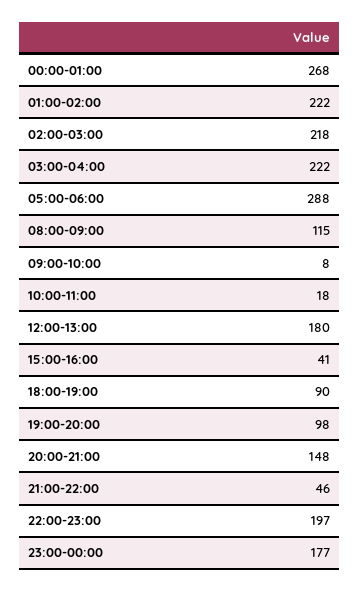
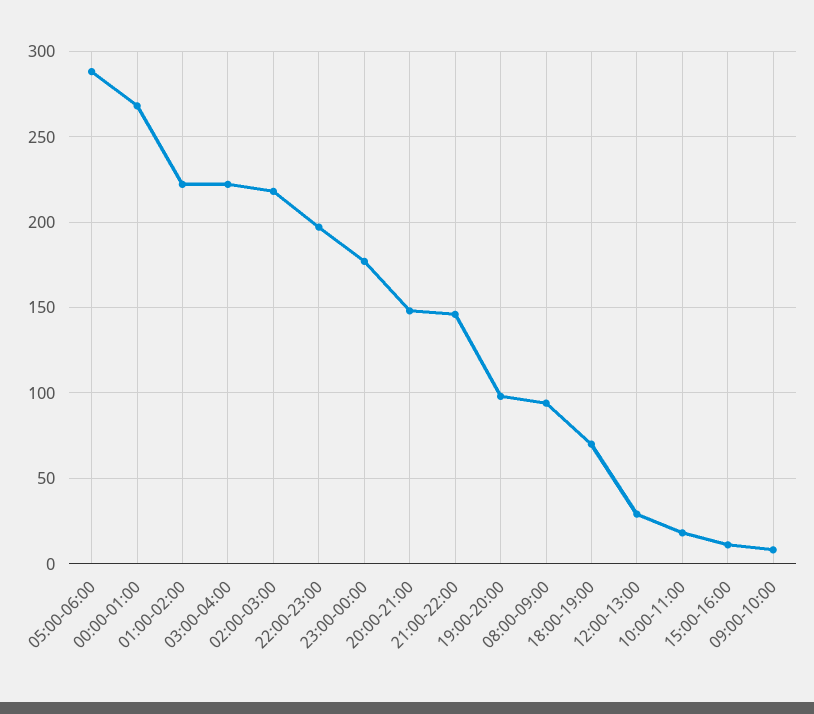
  {
    "00:00-01:00": 268,
    "01:00-02:00": 222,
    "02:00-03:00": 218,
    "03:00-04:00": 222,
    "05:00-06:00": 288,
-   "08:00-09:00": 115,
+   "08:00-09:00": 95,
    "09:00-10:00": 8,
    "10:00-11:00": 18,
-   "12:00-13:00": 180,
+   "12:00-13:00": 30,
-   "15:00-16:00": 41,
+   "15:00-16:00": 10,
-   "18:00-19:00": 90,
+   "18:00-19:00": 70,
    "19:00-20:00": 98,
    "20:00-21:00": 148,
-   "21:00-22:00": 46,
+   "21:00-22:00": 145,
    "22:00-23:00": 197,
    "23:00-00:00": 177
  }

